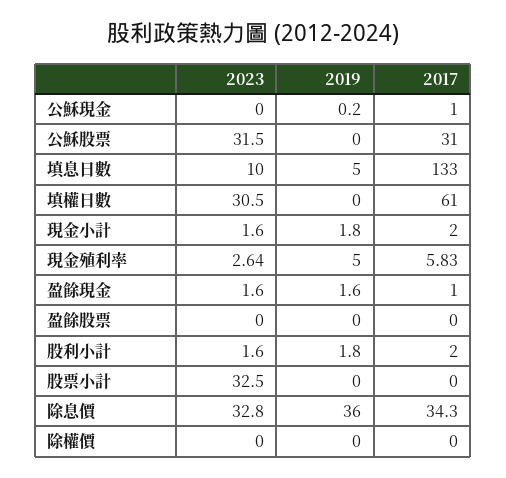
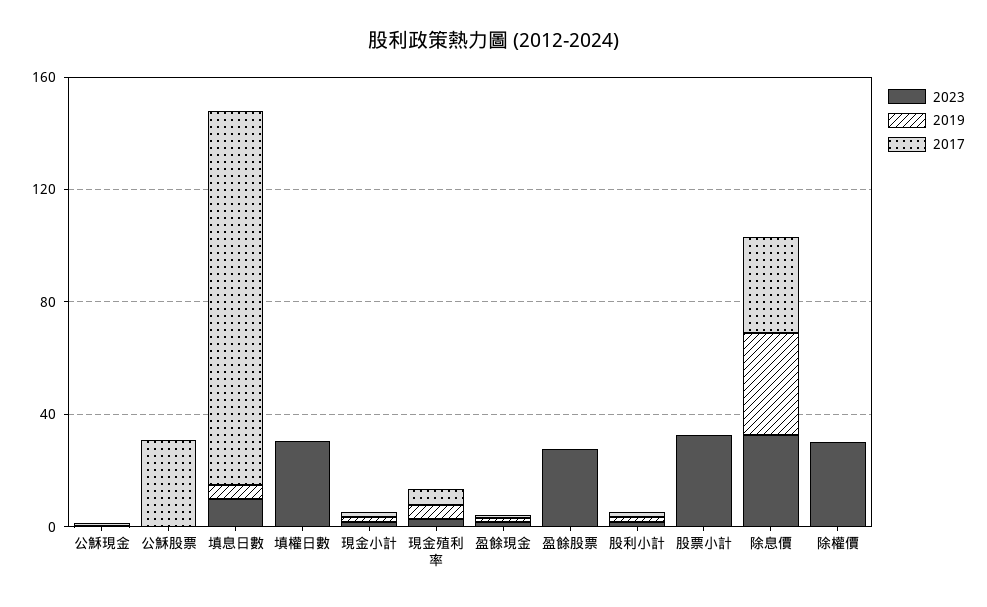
  {
    "2023": {
      "公穌現金": 0,
-     "公穌股票": 31.5,
+     "公穌股票": 0,
      "填息日數": 10,
      "填權日數": 30.5,
      "現金小計": 1.6,
      "現金殖利率": 2.64,
      "盈餘現金": 1.6,
-     "盈餘股票": 0,
+     "盈餘股票": 30,
      "股利小計": 1.6,
      "股票小計": 32.5,
      "除息價": 32.8,
-     "除權價": 0
+     "除權價": 30
    },
    "2019": {
      "公穌現金": 0.2,
      "公穌股票": 0,
      "填息日數": 5,
      "填權日數": 0,
      "現金小計": 1.8,
      "現金殖利率": 5,
      "盈餘現金": 1.6,
      "盈餘股票": 0,
      "股利小計": 1.8,
      "股票小計": 0,
      "除息價": 36,
      "除權價": 0
    },
    "2017": {
      "公穌現金": 1,
      "公穌股票": 31,
      "填息日數": 133,
-     "填權日數": 61,
+     "填權日數": 0,
      "現金小計": 2,
      "現金殖利率": 5.83,
      "盈餘現金": 1,
      "盈餘股票": 0,
      "股利小計": 2,
      "股票小計": 0,
      "除息價": 34.3,
      "除權價": 0
    }
  }

